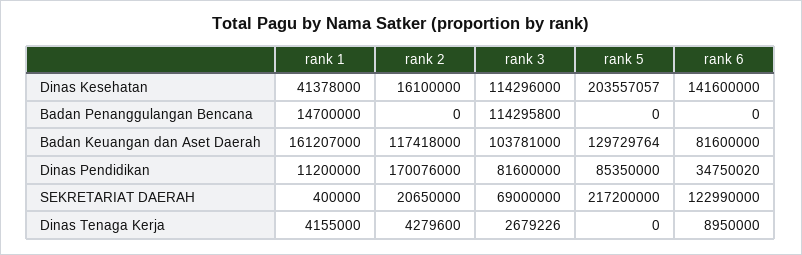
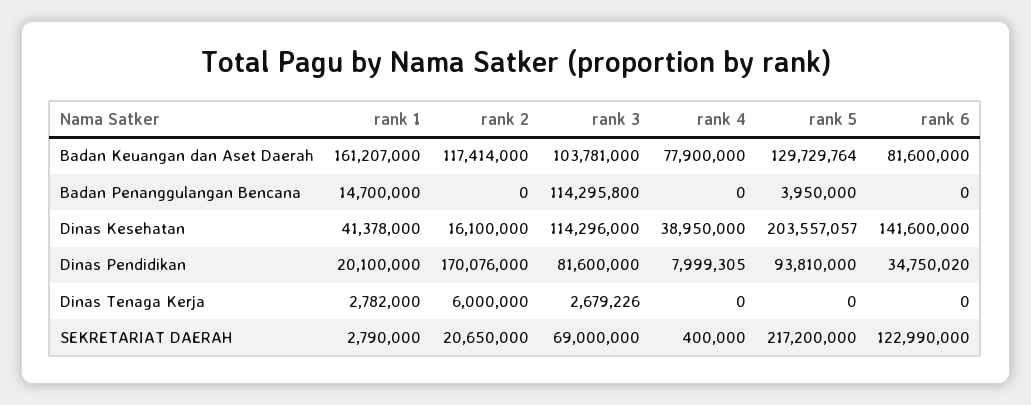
  {
    "rank 1": {
      "Dinas Kesehatan": 41378000,
      "Badan Penanggulangan Bencana": 14700000,
      "Badan Keuangan dan Aset Daerah": 161207000,
-     "Dinas Pendidikan": 11200000,
+     "Dinas Pendidikan": 20100000,
-     "SEKRETARIAT DAERAH": 400000,
+     "SEKRETARIAT DAERAH": 2790000,
-     "Dinas Tenaga Kerja": 4155000
+     "Dinas Tenaga Kerja": 2782000
    },
    "rank 2": {
      "Dinas Kesehatan": 16100000,
      "Badan Penanggulangan Bencana": 0,
-     "Badan Keuangan dan Aset Daerah": 117418000,
+     "Badan Keuangan dan Aset Daerah": 117414000,
      "Dinas Pendidikan": 170076000,
      "SEKRETARIAT DAERAH": 20650000,
-     "Dinas Tenaga Kerja": 4279600
+     "Dinas Tenaga Kerja": 6000000
    },
    "rank 3": {
      "Dinas Kesehatan": 114296000,
      "Badan Penanggulangan Bencana": 114295800,
      "Badan Keuangan dan Aset Daerah": 103781000,
      "Dinas Pendidikan": 81600000,
      "SEKRETARIAT DAERAH": 69000000,
      "Dinas Tenaga Kerja": 2679226
    },
    "rank 5": {
      "Dinas Kesehatan": 203557057,
-     "Badan Penanggulangan Bencana": 0,
+     "Badan Penanggulangan Bencana": 3950000,
      "Badan Keuangan dan Aset Daerah": 129729764,
-     "Dinas Pendidikan": 85350000,
+     "Dinas Pendidikan": 93810000,
      "SEKRETARIAT DAERAH": 217200000,
      "Dinas Tenaga Kerja": 0
    },
    "rank 6": {
      "Dinas Kesehatan": 141600000,
      "Badan Penanggulangan Bencana": 0,
      "Badan Keuangan dan Aset Daerah": 81600000,
      "Dinas Pendidikan": 34750020,
      "SEKRETARIAT DAERAH": 122990000,
-     "Dinas Tenaga Kerja": 8950000
+     "Dinas Tenaga Kerja": 0
-   }
+   },
+   "rank 4": {
+     "Badan Keuangan dan Aset Daerah": 77900000,
+     "Badan Penanggulangan Bencana": 0,
+     "Dinas Kesehatan": 38950000,
+     "Dinas Pendidikan": 7999305,
+     "Dinas Tenaga Kerja": 0,
+     "SEKRETARIAT DAERAH": 400000
+   }
  }

